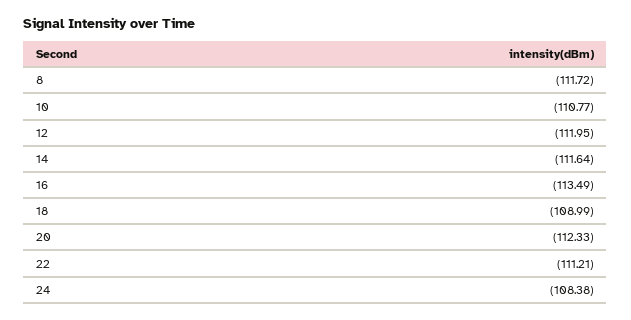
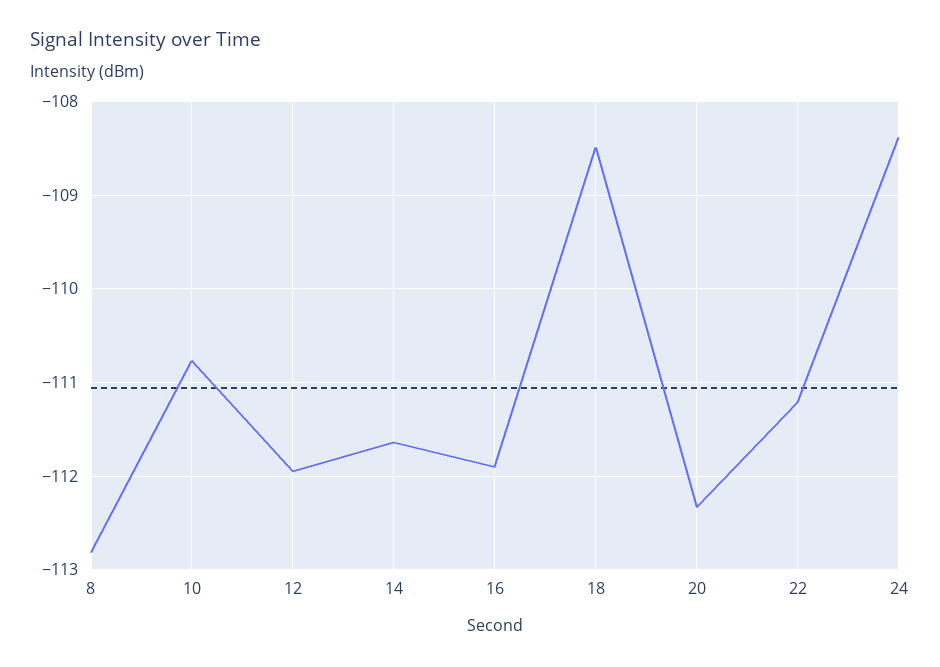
  {
-   "8": -111.72,
+   "8": -112.8,
    "10": -110.77,
    "12": -111.95,
    "14": -111.64,
-   "16": -113.49,
+   "16": -111.9,
-   "18": -108.99,
+   "18": -108.5,
    "20": -112.33,
    "22": -111.21,
    "24": -108.38
  }

